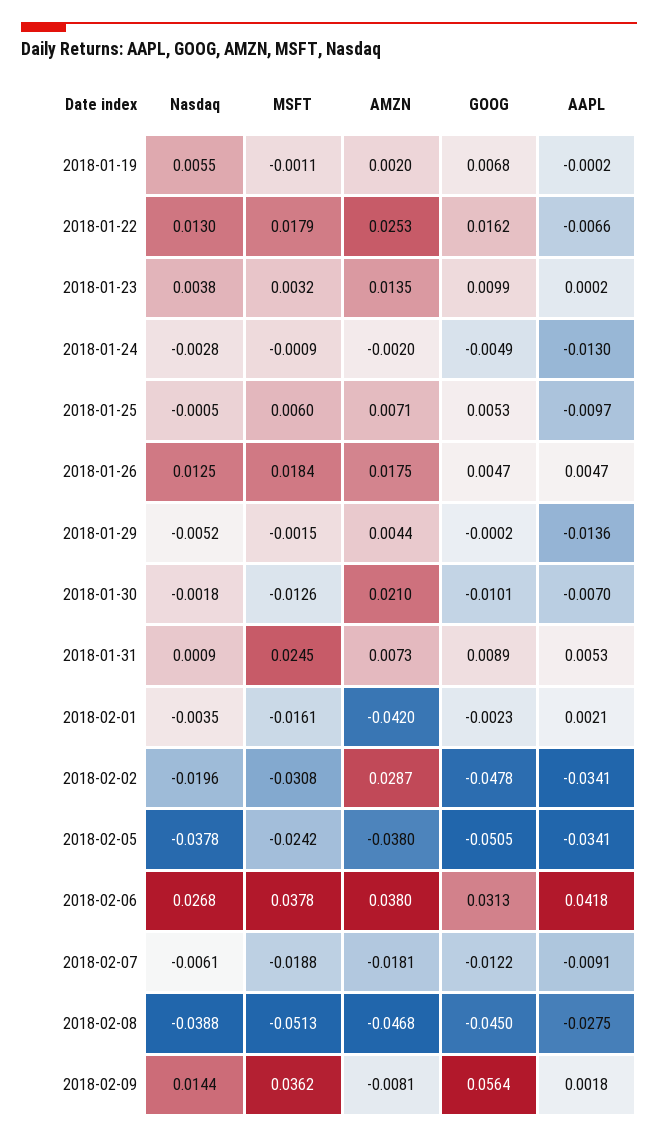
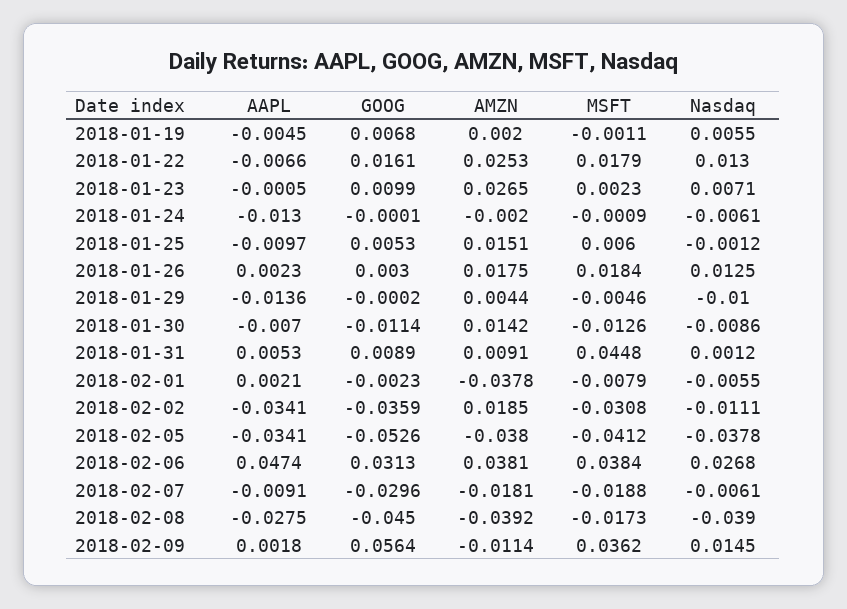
  {
    "Nasdaq": {
      "2018-01-19": 0.0055,
      "2018-01-22": 0.013,
-     "2018-01-23": 0.0038,
+     "2018-01-23": 0.0071,
-     "2018-01-24": -0.0028,
+     "2018-01-24": -0.0061,
-     "2018-01-25": -0.0005,
+     "2018-01-25": -0.0012,
      "2018-01-26": 0.0125,
-     "2018-01-29": -0.0052,
+     "2018-01-29": -0.01,
-     "2018-01-30": -0.0018,
+     "2018-01-30": -0.0086,
-     "2018-01-31": 0.0009,
+     "2018-01-31": 0.0012,
-     "2018-02-01": -0.0035,
+     "2018-02-01": -0.0055,
-     "2018-02-02": -0.0196,
+     "2018-02-02": -0.0111,
      "2018-02-05": -0.0378,
      "2018-02-06": 0.0268,
      "2018-02-07": -0.0061,
-     "2018-02-08": -0.0388,
+     "2018-02-08": -0.039,
-     "2018-02-09": 0.0144
+     "2018-02-09": 0.0145
    },
    "MSFT": {
      "2018-01-19": -0.0011,
      "2018-01-22": 0.0179,
-     "2018-01-23": 0.0032,
+     "2018-01-23": 0.0023,
      "2018-01-24": -0.0009,
      "2018-01-25": 0.006,
      "2018-01-26": 0.0184,
-     "2018-01-29": -0.0015,
+     "2018-01-29": -0.0046,
      "2018-01-30": -0.0126,
-     "2018-01-31": 0.0245,
+     "2018-01-31": 0.0448,
-     "2018-02-01": -0.0161,
+     "2018-02-01": -0.0079,
      "2018-02-02": -0.0308,
-     "2018-02-05": -0.0242,
+     "2018-02-05": -0.0412,
-     "2018-02-06": 0.0378,
+     "2018-02-06": 0.0384,
      "2018-02-07": -0.0188,
-     "2018-02-08": -0.0513,
+     "2018-02-08": -0.0173,
      "2018-02-09": 0.0362
    },
    "AMZN": {
      "2018-01-19": 0.002,
      "2018-01-22": 0.0253,
-     "2018-01-23": 0.0135,
+     "2018-01-23": 0.0265,
      "2018-01-24": -0.002,
-     "2018-01-25": 0.0071,
+     "2018-01-25": 0.0151,
      "2018-01-26": 0.0175,
      "2018-01-29": 0.0044,
-     "2018-01-30": 0.021,
+     "2018-01-30": 0.0142,
-     "2018-01-31": 0.0073,
+     "2018-01-31": 0.0091,
-     "2018-02-01": -0.042,
+     "2018-02-01": -0.0378,
-     "2018-02-02": 0.0287,
+     "2018-02-02": 0.0185,
      "2018-02-05": -0.038,
-     "2018-02-06": 0.038,
+     "2018-02-06": 0.0381,
      "2018-02-07": -0.0181,
-     "2018-02-08": -0.0468,
+     "2018-02-08": -0.0392,
-     "2018-02-09": -0.0081
+     "2018-02-09": -0.0114
    },
    "GOOG": {
      "2018-01-19": 0.0068,
-     "2018-01-22": 0.0162,
+     "2018-01-22": 0.0161,
      "2018-01-23": 0.0099,
-     "2018-01-24": -0.0049,
+     "2018-01-24": -0.0001,
      "2018-01-25": 0.0053,
-     "2018-01-26": 0.0047,
+     "2018-01-26": 0.003,
      "2018-01-29": -0.0002,
-     "2018-01-30": -0.0101,
+     "2018-01-30": -0.0114,
      "2018-01-31": 0.0089,
      "2018-02-01": -0.0023,
-     "2018-02-02": -0.0478,
+     "2018-02-02": -0.0359,
-     "2018-02-05": -0.0505,
+     "2018-02-05": -0.0526,
      "2018-02-06": 0.0313,
-     "2018-02-07": -0.0122,
+     "2018-02-07": -0.0296,
      "2018-02-08": -0.045,
      "2018-02-09": 0.0564
    },
    "AAPL": {
-     "2018-01-19": -0.0002,
+     "2018-01-19": -0.0045,
      "2018-01-22": -0.0066,
-     "2018-01-23": 0.0002,
+     "2018-01-23": -0.0005,
      "2018-01-24": -0.013,
      "2018-01-25": -0.0097,
-     "2018-01-26": 0.0047,
+     "2018-01-26": 0.0023,
      "2018-01-29": -0.0136,
      "2018-01-30": -0.007,
      "2018-01-31": 0.0053,
      "2018-02-01": 0.0021,
      "2018-02-02": -0.0341,
      "2018-02-05": -0.0341,
-     "2018-02-06": 0.0418,
+     "2018-02-06": 0.0474,
      "2018-02-07": -0.0091,
      "2018-02-08": -0.0275,
      "2018-02-09": 0.0018
    }
  }

